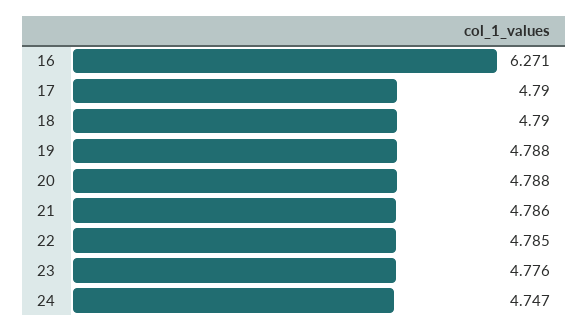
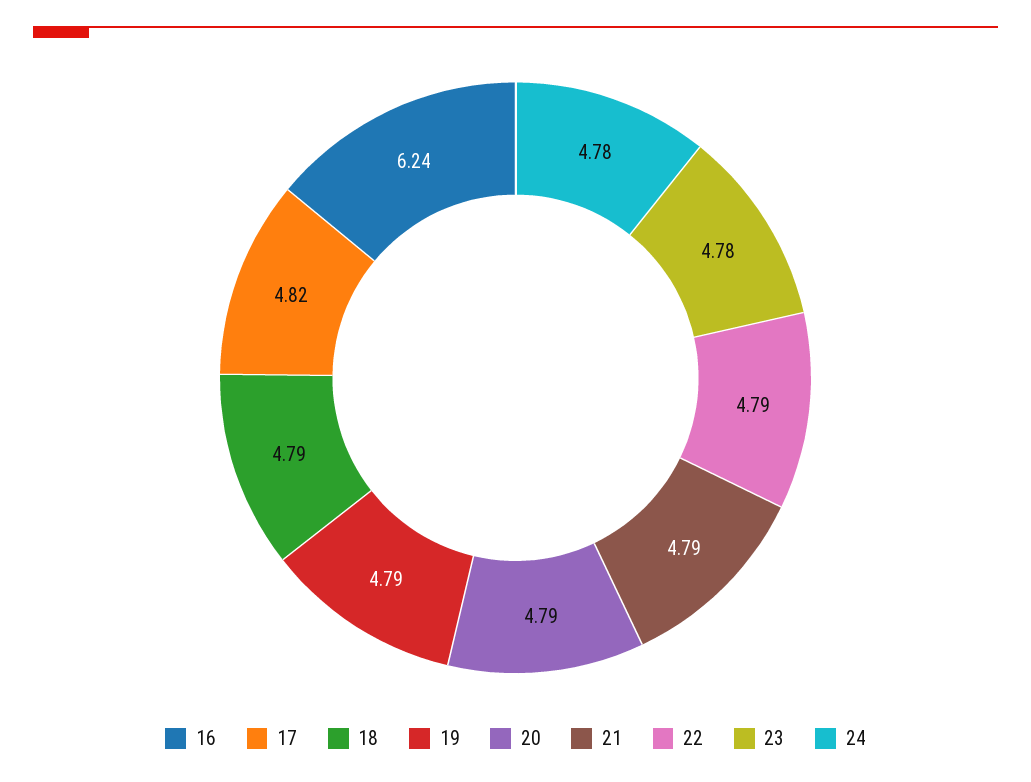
  {
-   "16": 6.271,
+   "16": 6.24,
-   "17": 4.79,
+   "17": 4.82,
    "18": 4.79,
    "19": 4.788,
    "20": 4.788,
    "21": 4.786,
    "22": 4.785,
    "23": 4.776,
-   "24": 4.747
+   "24": 4.78
  }

